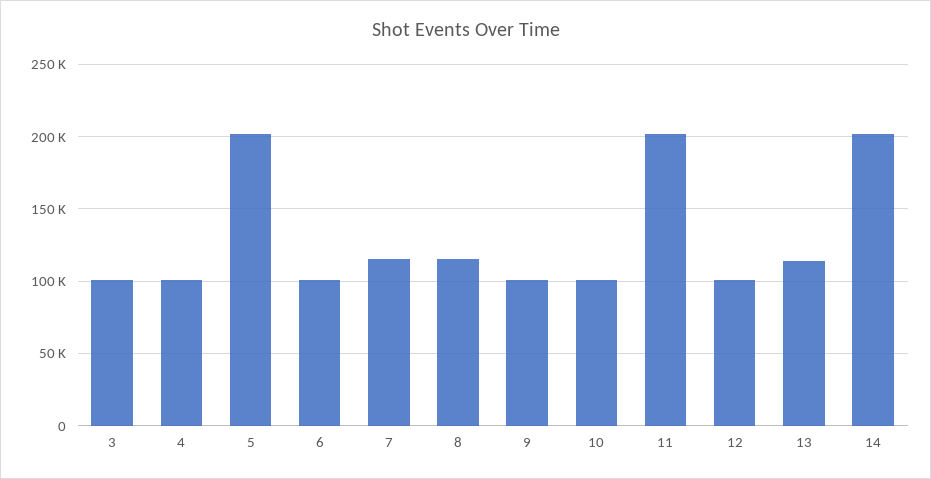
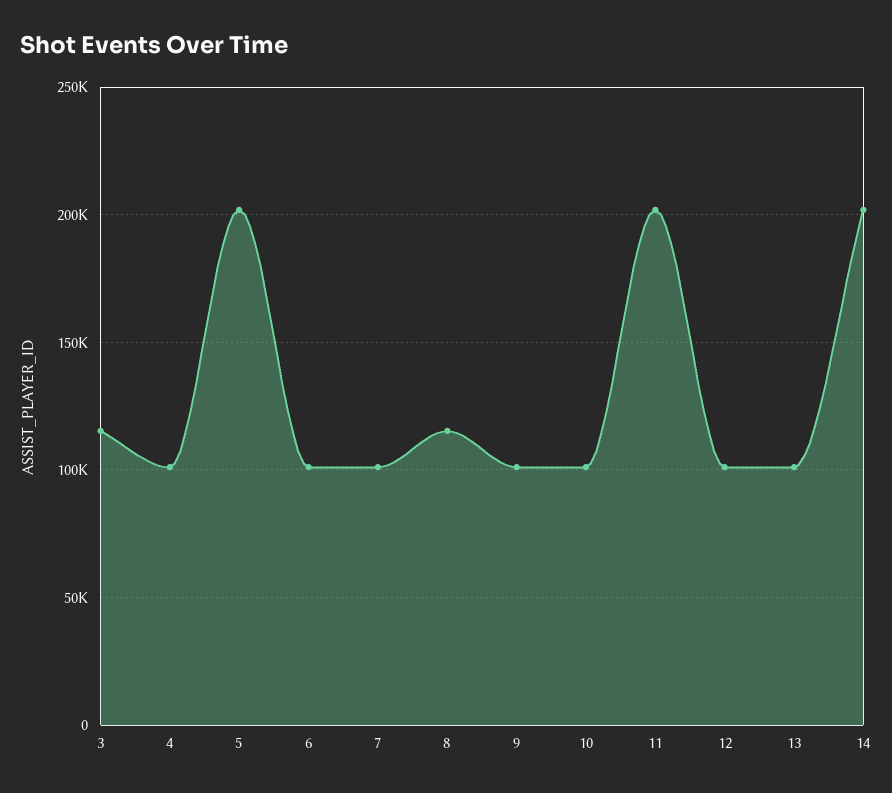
  {
-   "3": 100000,
+   "3": 115000,
    "4": 100000,
    "5": 200000,
    "6": 100000,
-   "7": 115000,
+   "7": 100000,
    "8": 115000,
    "9": 100000,
    "10": 100000,
    "11": 200000,
    "12": 100000,
-   "13": 115000,
+   "13": 100000,
    "14": 200000
  }

